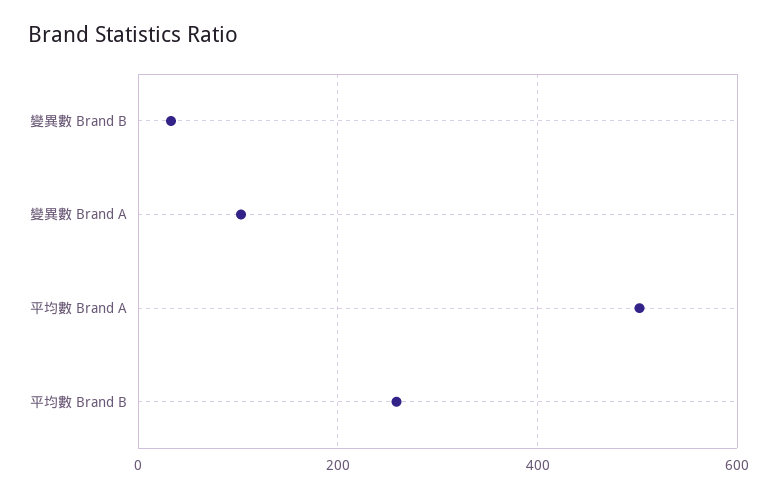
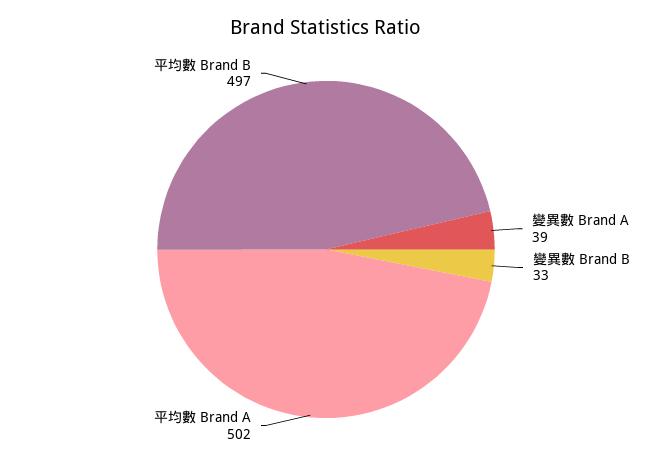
  {
    "變異數 Brand B": 33,
-   "變異數 Brand A": 100,
+   "變異數 Brand A": 39,
    "平均數 Brand A": 502,
-   "平均數 Brand B": 260
+   "平均數 Brand B": 497
  }

